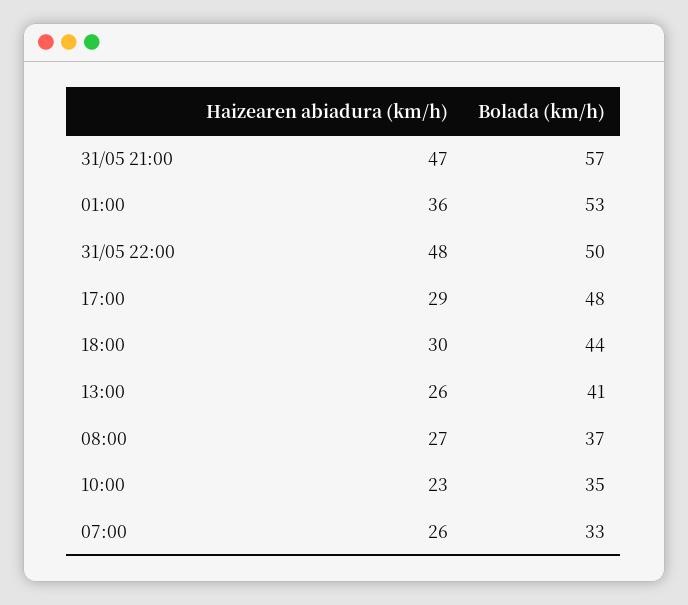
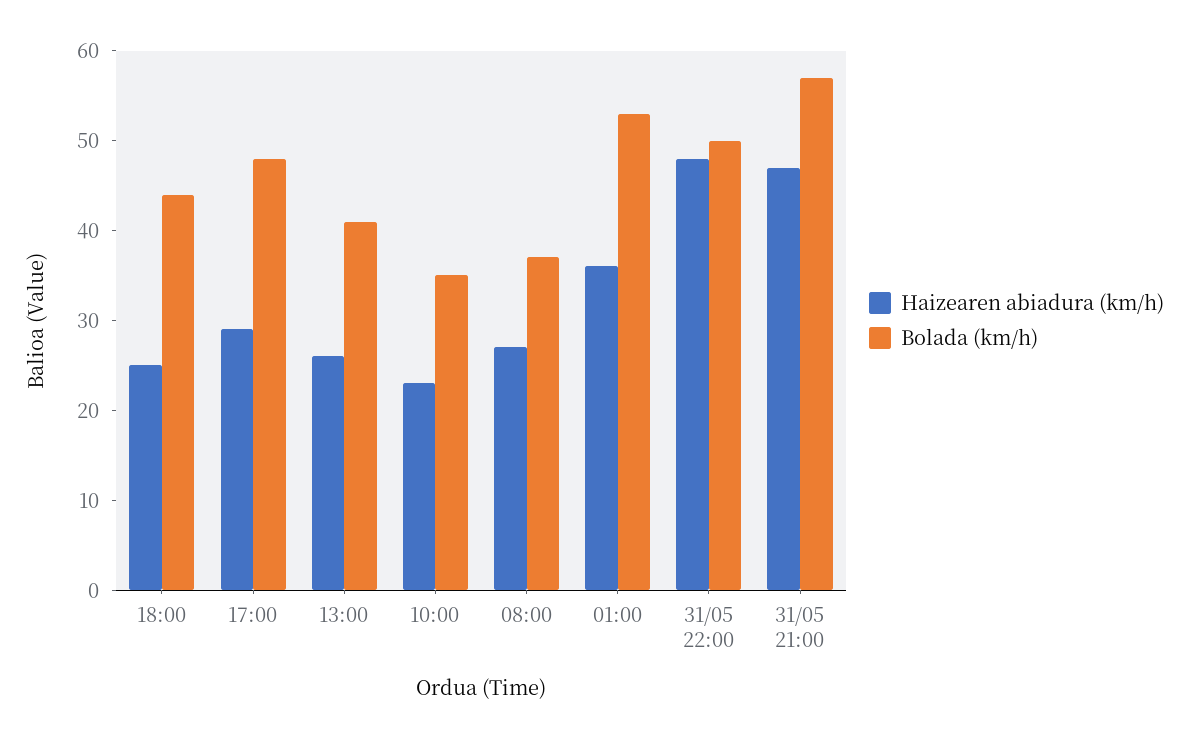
  {
    "Haizearen abiadura (km/h)": {
      "31/05 21:00": 47,
      "01:00": 36,
      "31/05 22:00": 48,
      "17:00": 29,
-     "18:00": 30,
+     "18:00": 25,
      "13:00": 26,
      "08:00": 27,
-     "10:00": 23,
+     "10:00": 23
-     "07:00": 26
    },
    "Bolada (km/h)": {
      "31/05 21:00": 57,
      "01:00": 53,
      "31/05 22:00": 50,
      "17:00": 48,
      "18:00": 44,
      "13:00": 41,
      "08:00": 37,
-     "10:00": 35,
+     "10:00": 35
-     "07:00": 33
    }
  }

